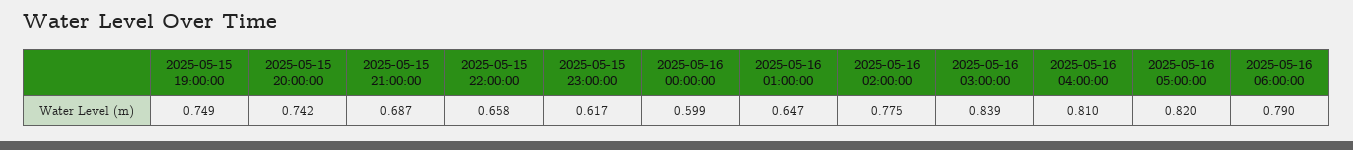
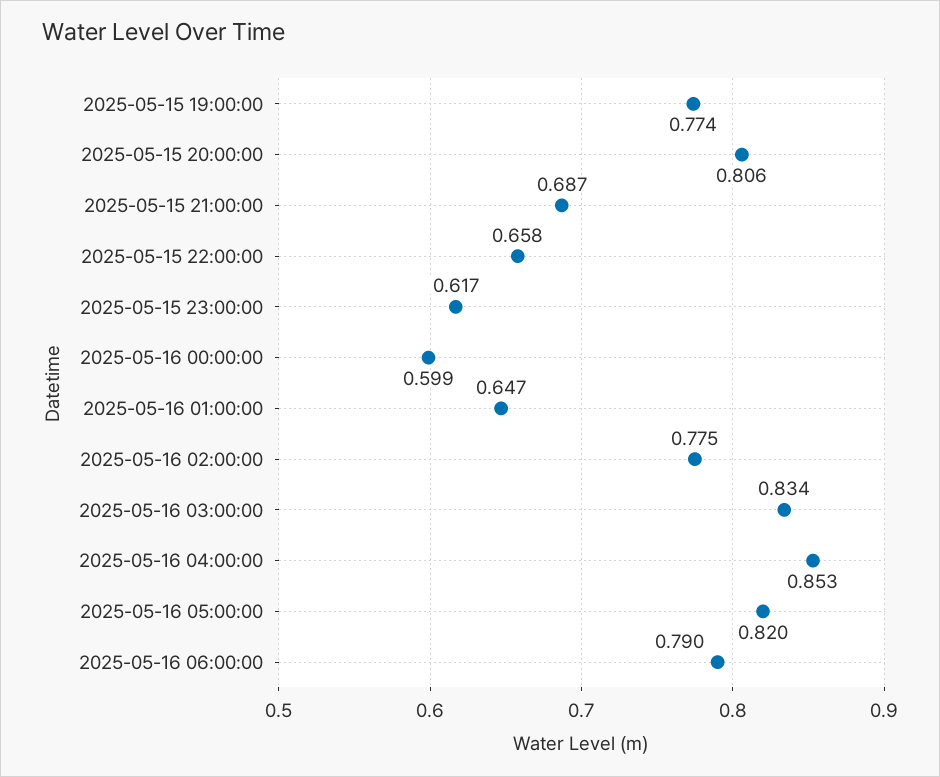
  {
-   "2025-05-15 19:00:00": 0.749,
+   "2025-05-15 19:00:00": 0.774,
-   "2025-05-15 20:00:00": 0.742,
+   "2025-05-15 20:00:00": 0.806,
    "2025-05-15 21:00:00": 0.687,
    "2025-05-15 22:00:00": 0.658,
    "2025-05-15 23:00:00": 0.617,
    "2025-05-16 00:00:00": 0.599,
    "2025-05-16 01:00:00": 0.647,
    "2025-05-16 02:00:00": 0.775,
-   "2025-05-16 03:00:00": 0.839,
+   "2025-05-16 03:00:00": 0.834,
-   "2025-05-16 04:00:00": 0.81,
+   "2025-05-16 04:00:00": 0.853,
    "2025-05-16 05:00:00": 0.82,
    "2025-05-16 06:00:00": 0.79
  }

